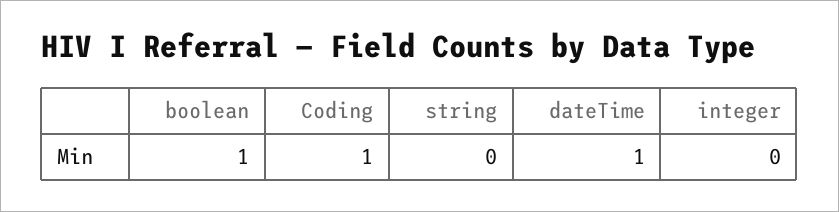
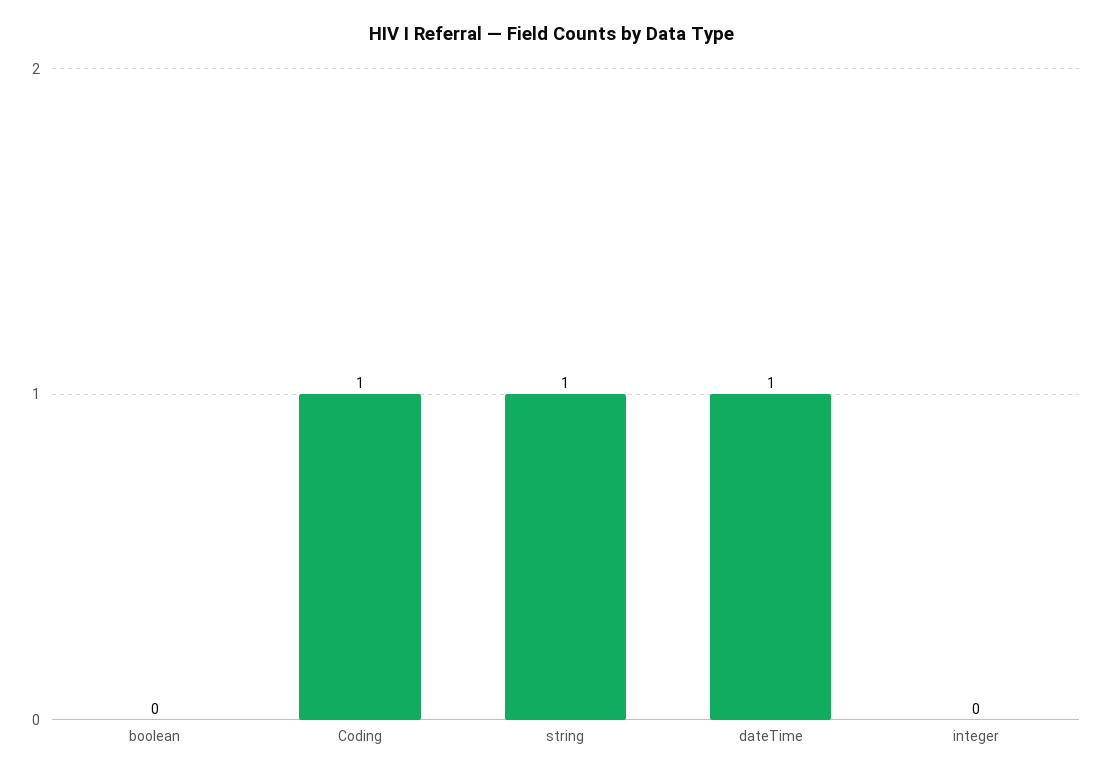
  {
-   "boolean": 1,
+   "boolean": 0,
    "Coding": 1,
-   "string": 0,
+   "string": 1,
    "dateTime": 1,
    "integer": 0
  }

